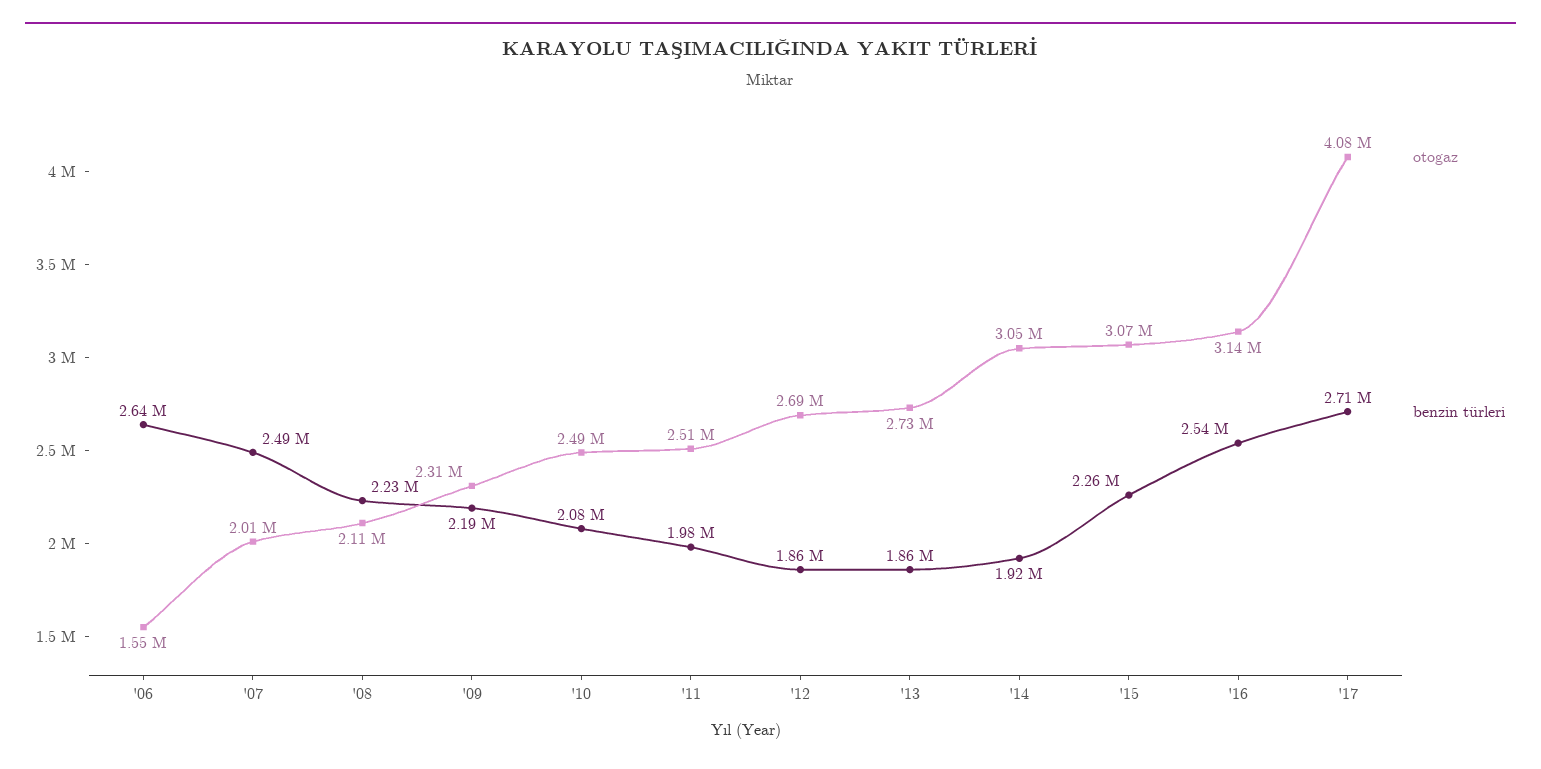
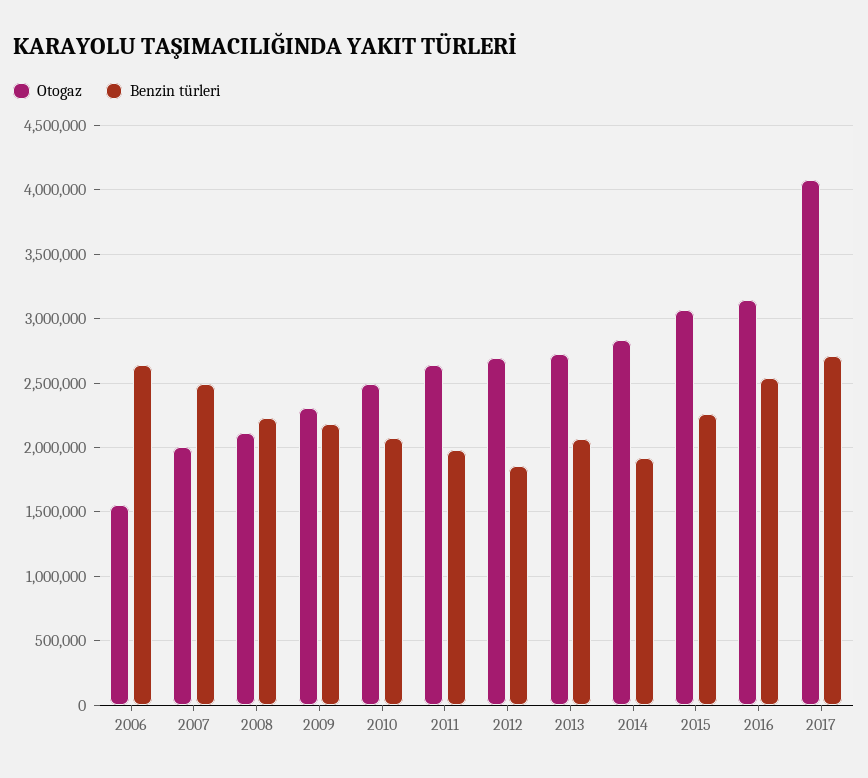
  {
    "otogaz": {
      "'06": 1550000,
      "'07": 2010000,
      "'08": 2110000,
      "'09": 2310000,
      "'10": 2490000,
-     "'11": 2510000,
+     "'11": 2650000,
      "'12": 2690000,
      "'13": 2730000,
-     "'14": 3050000,
+     "'14": 2850000,
      "'15": 3070000,
      "'16": 3140000,
      "'17": 4080000
    },
    "benzin türleri": {
      "'06": 2640000,
      "'07": 2490000,
      "'08": 2230000,
      "'09": 2190000,
      "'10": 2080000,
      "'11": 1980000,
      "'12": 1860000,
-     "'13": 1860000,
+     "'13": 2050000,
      "'14": 1920000,
      "'15": 2260000,
      "'16": 2540000,
      "'17": 2710000
    }
  }

